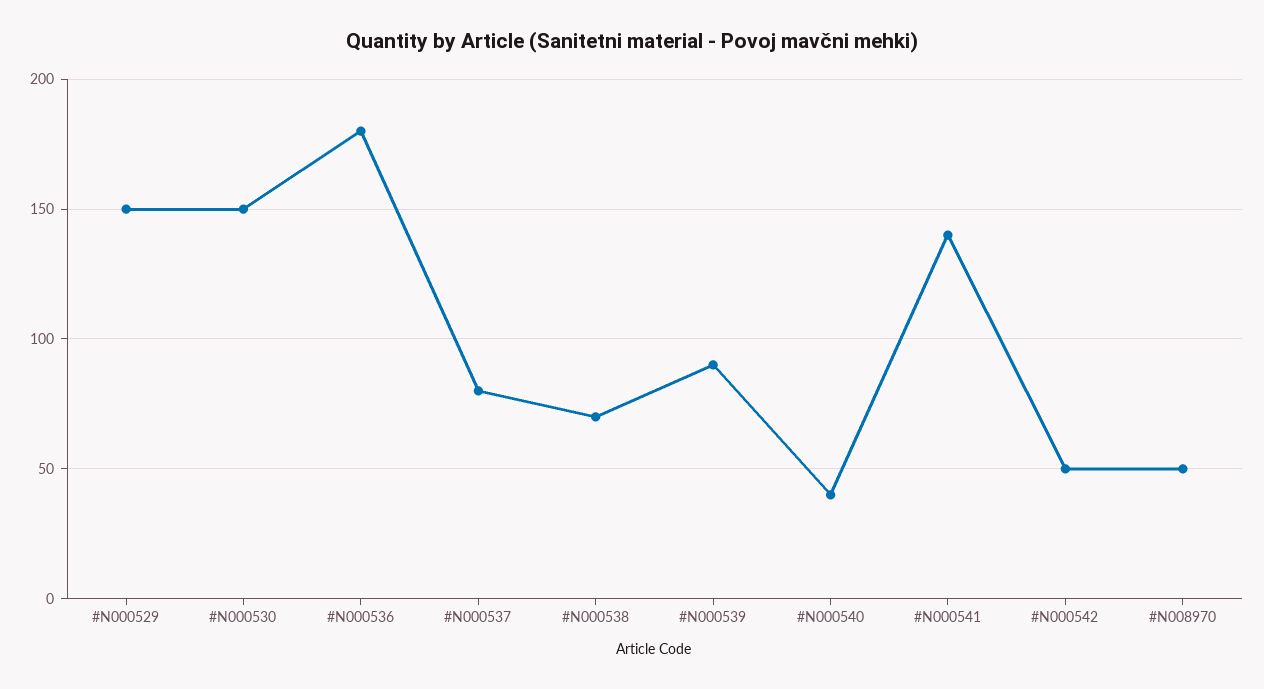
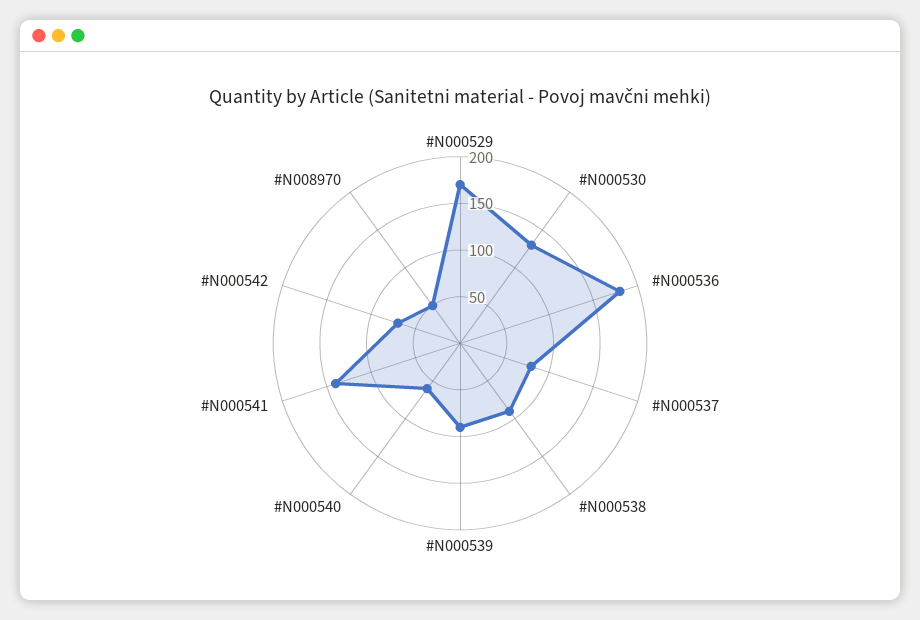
  {
-   "#N000529": 150,
+   "#N000529": 170,
-   "#N000530": 150,
+   "#N000530": 130,
    "#N000536": 180,
    "#N000537": 80,
-   "#N000538": 70,
+   "#N000538": 90,
    "#N000539": 90,
-   "#N000540": 40,
+   "#N000540": 60,
    "#N000541": 140,
-   "#N000542": 50,
+   "#N000542": 70,
    "#N008970": 50
  }

